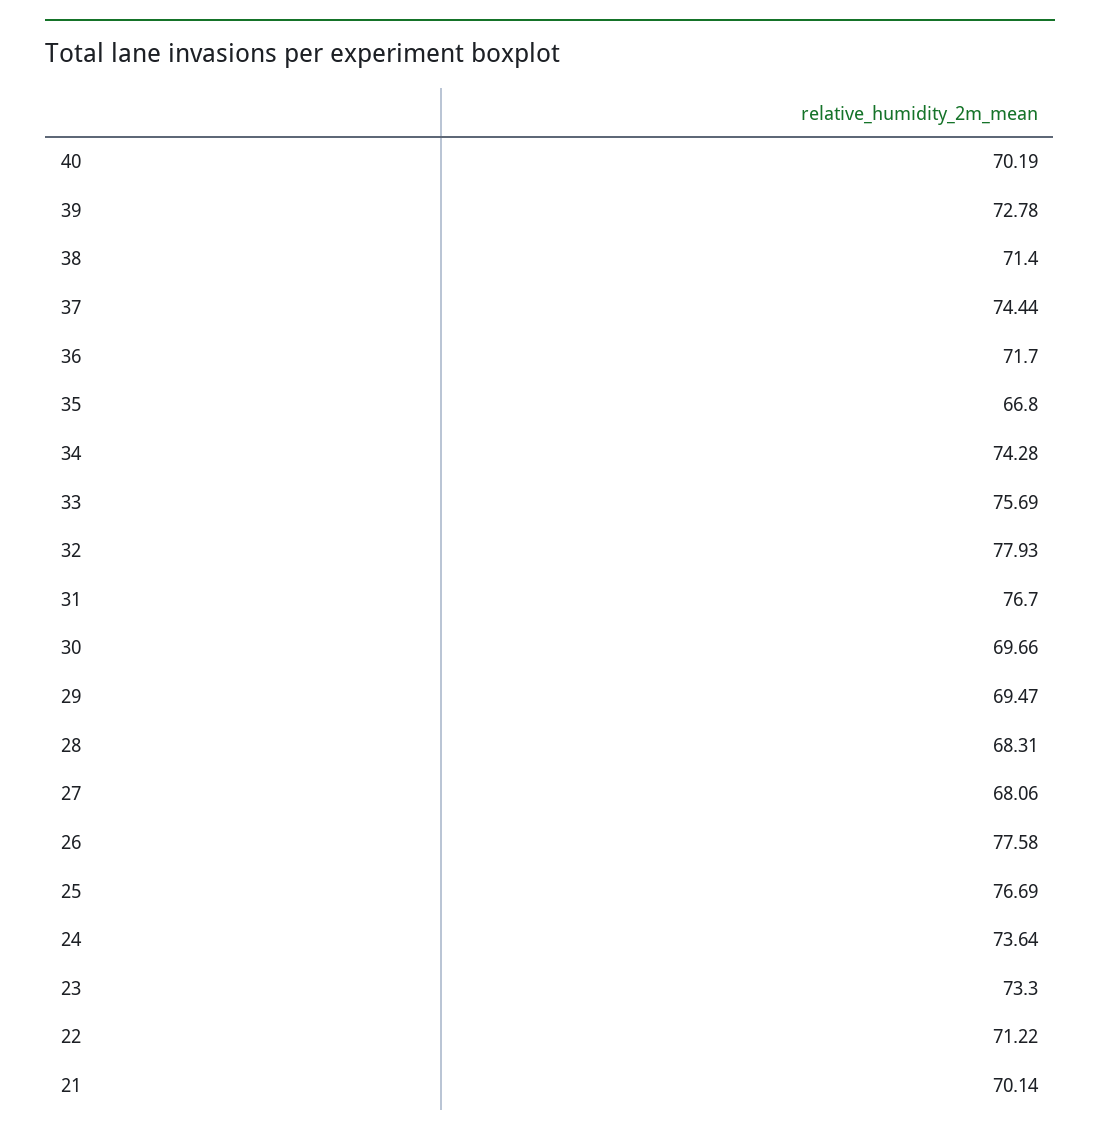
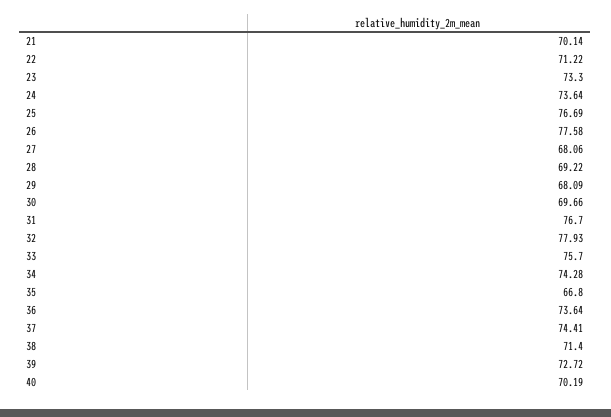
  {
    "40": 70.19,
-   "39": 72.78,
+   "39": 72.72,
    "38": 71.4,
-   "37": 74.44,
+   "37": 74.41,
-   "36": 71.7,
+   "36": 73.64,
    "35": 66.8,
    "34": 74.28,
-   "33": 75.69,
+   "33": 75.7,
    "32": 77.93,
    "31": 76.7,
    "30": 69.66,
-   "29": 69.47,
+   "29": 68.09,
-   "28": 68.31,
+   "28": 69.22,
    "27": 68.06,
    "26": 77.58,
    "25": 76.69,
    "24": 73.64,
    "23": 73.3,
    "22": 71.22,
    "21": 70.14
  }

